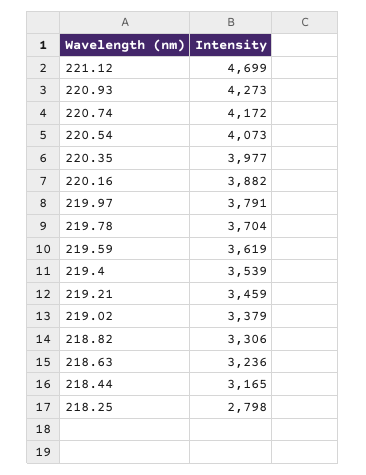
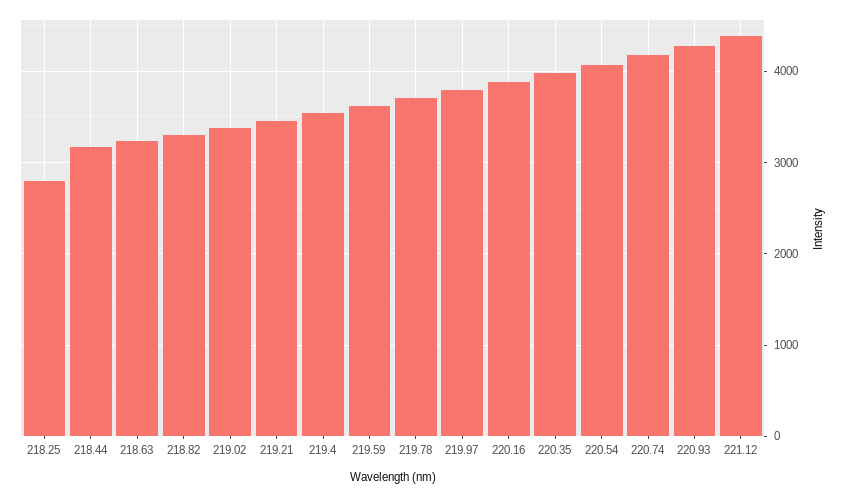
  {
-   "221.12": 4699,
+   "221.12": 4400,
    "220.93": 4273,
    "220.74": 4172,
    "220.54": 4073,
    "220.35": 3977,
    "220.16": 3882,
    "219.97": 3791,
    "219.78": 3704,
    "219.59": 3619,
    "219.4": 3539,
    "219.21": 3459,
    "219.02": 3379,
    "218.82": 3306,
    "218.63": 3236,
    "218.44": 3165,
    "218.25": 2798
  }

